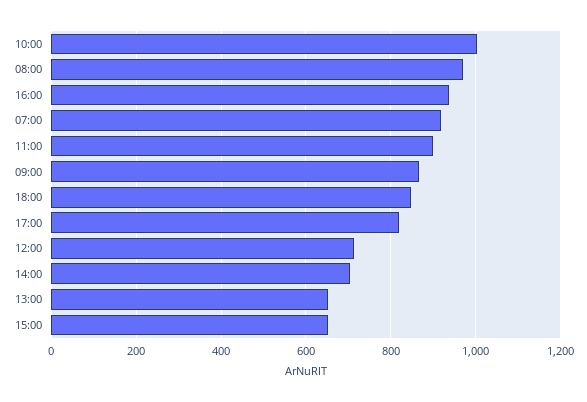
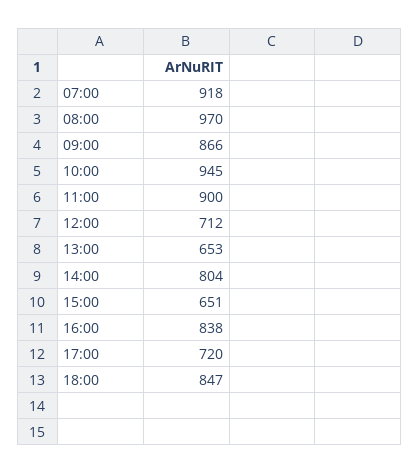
  {
-   "10:00": 1000,
+   "10:00": 945,
    "08:00": 970,
-   "16:00": 940,
+   "16:00": 838,
    "07:00": 918,
    "11:00": 900,
    "09:00": 866,
    "18:00": 847,
-   "17:00": 820,
+   "17:00": 720,
    "12:00": 712,
-   "14:00": 700,
+   "14:00": 804,
    "13:00": 653,
    "15:00": 651
  }

